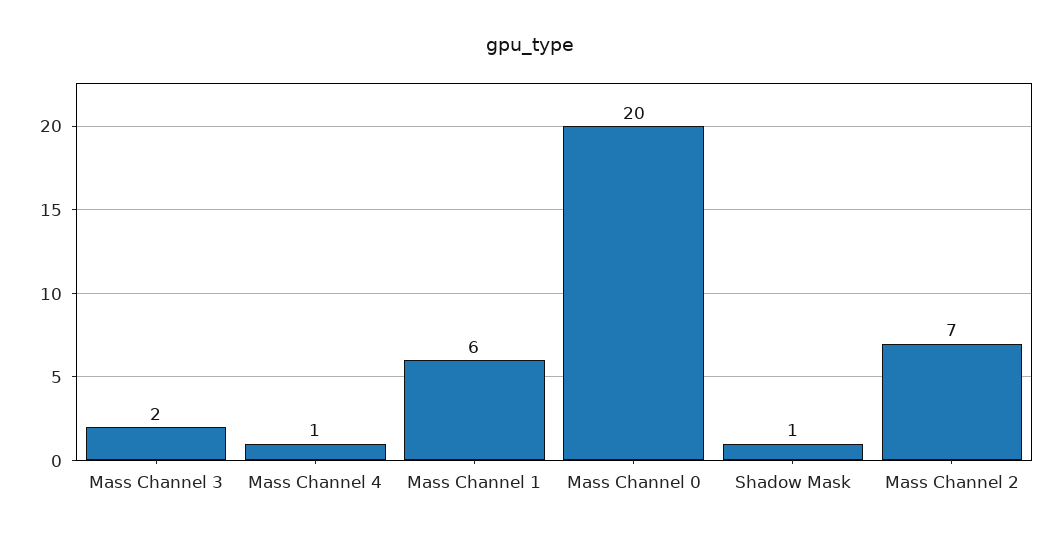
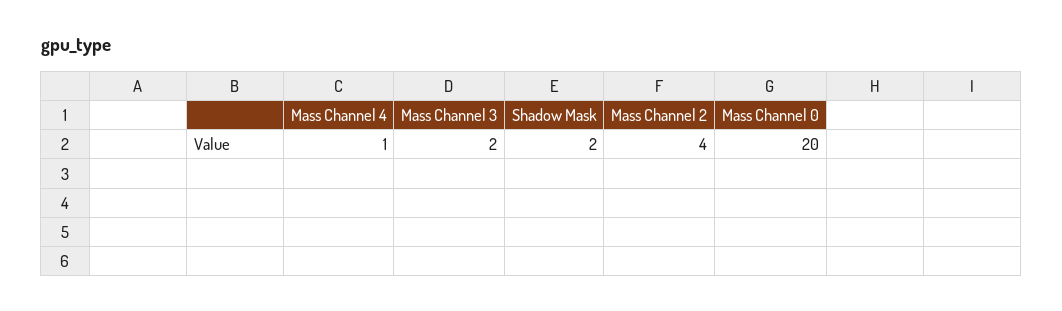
  {
    "Mass Channel 3": 2,
    "Mass Channel 4": 1,
-   "Mass Channel 1": 6,
    "Mass Channel 0": 20,
-   "Shadow Mask": 1,
+   "Shadow Mask": 2,
-   "Mass Channel 2": 7
+   "Mass Channel 2": 4
  }

